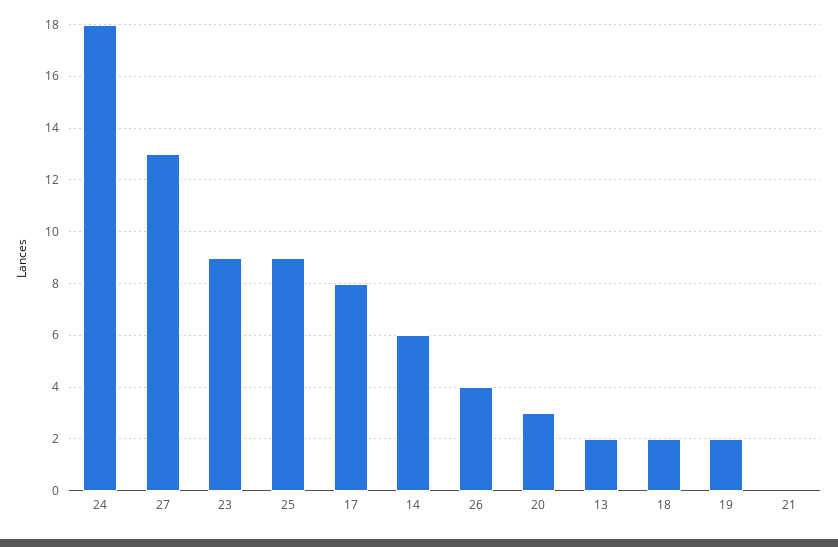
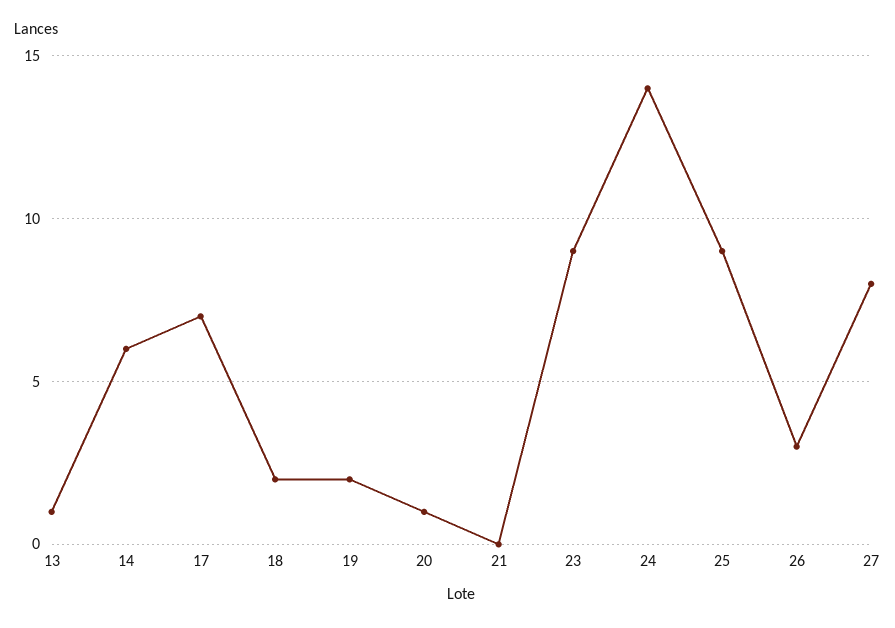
  {
-   "24": 18,
+   "24": 14,
-   "27": 13,
+   "27": 8,
    "23": 9,
    "25": 9,
-   "17": 8,
+   "17": 7,
    "14": 6,
-   "26": 4,
+   "26": 3,
-   "20": 3,
+   "20": 1,
-   "13": 2,
+   "13": 1,
    "18": 2,
    "19": 2,
    "21": 0
  }

